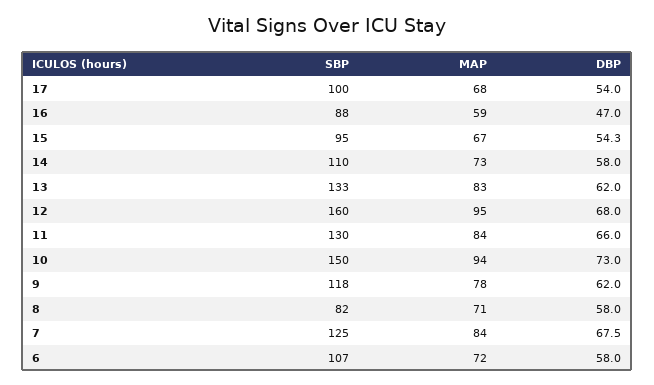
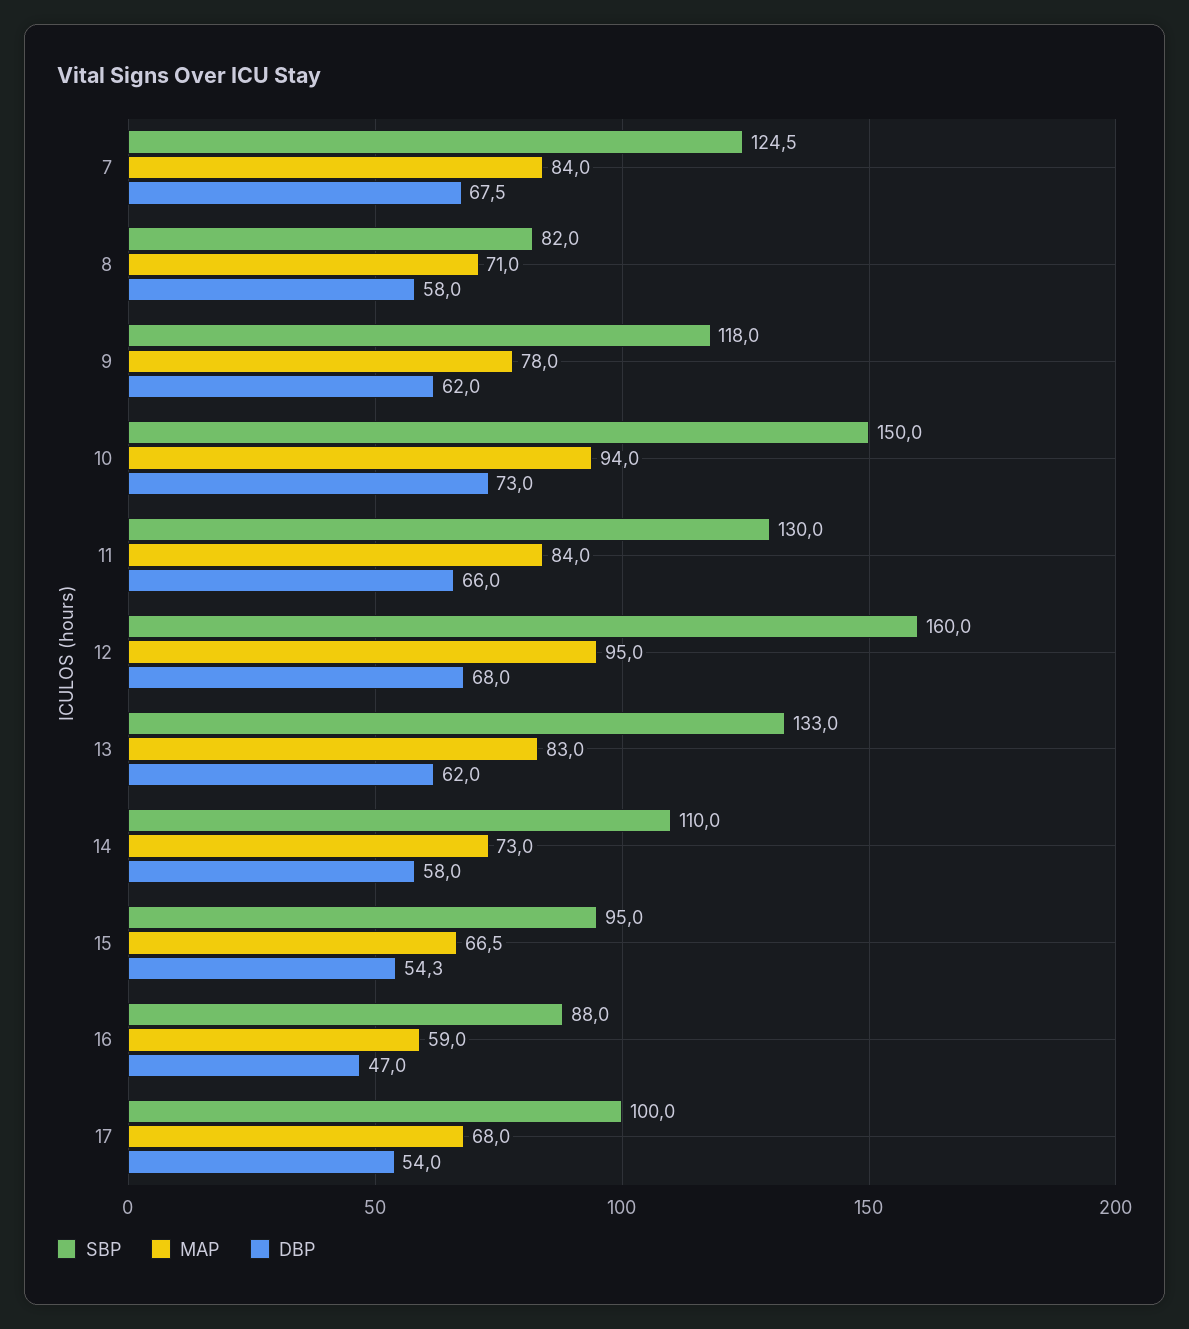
  {
    "SBP": {
      "17": 100,
      "16": 88,
      "15": 95,
      "14": 110,
      "13": 133,
      "12": 160,
      "11": 130,
      "10": 150,
      "9": 118,
      "8": 82,
-     "7": 124.5,
+     "7": 124.5
-     "6": 107
    },
    "MAP": {
      "17": 68,
      "16": 59,
      "15": 66.5,
      "14": 73,
      "13": 83,
      "12": 95,
      "11": 84,
      "10": 94,
      "9": 78,
      "8": 71,
-     "7": 84,
+     "7": 84
-     "6": 72
    },
    "DBP": {
      "17": 54,
      "16": 47,
      "15": 54.3,
      "14": 58,
      "13": 62,
      "12": 68,
      "11": 66,
      "10": 73,
      "9": 62,
      "8": 58,
-     "7": 67.5,
+     "7": 67.5
-     "6": 58
    }
  }

